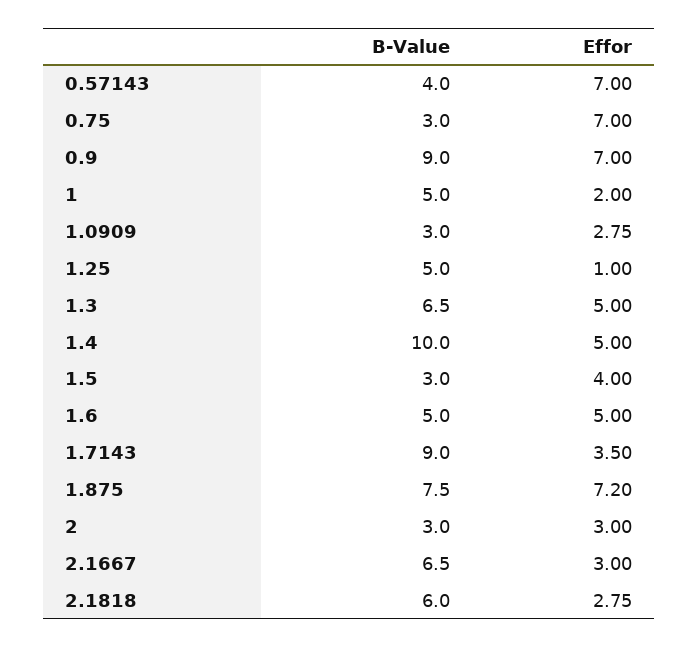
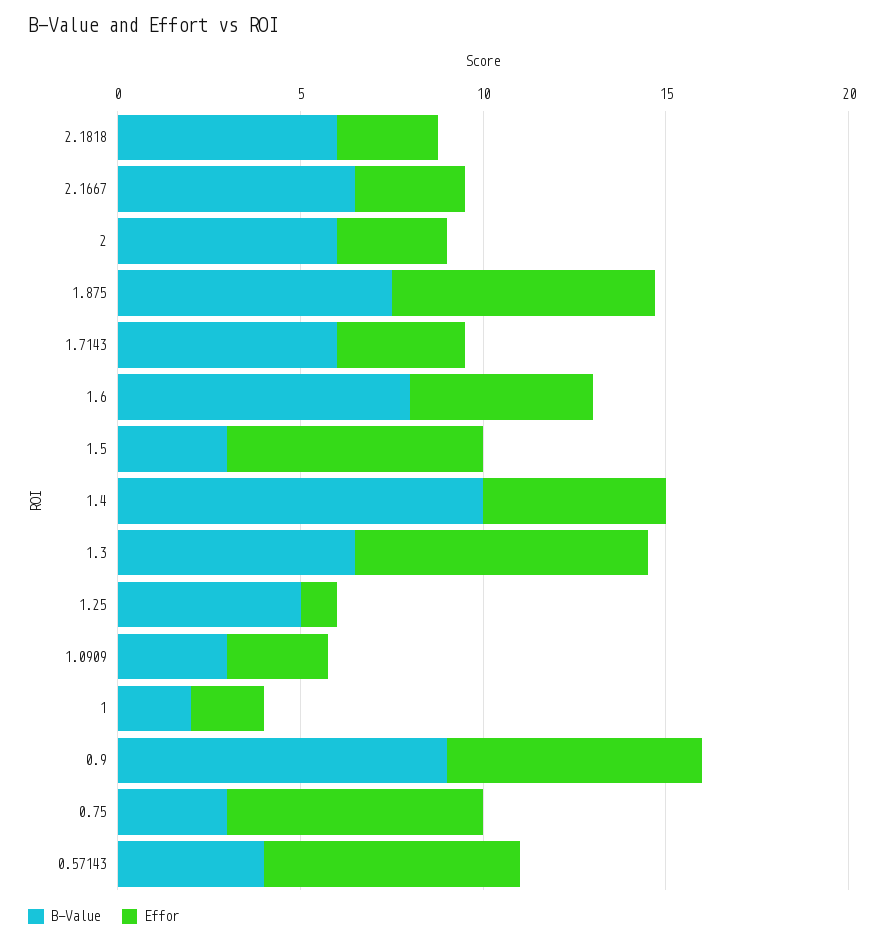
  {
    "B-Value": {
      "0.57143": 4,
      "0.75": 3,
      "0.9": 9,
-     "1": 5,
+     "1": 2,
      "1.0909": 3,
      "1.25": 5,
      "1.3": 6.5,
      "1.4": 10,
      "1.5": 3,
-     "1.6": 5,
+     "1.6": 8,
-     "1.7143": 9,
+     "1.7143": 6,
      "1.875": 7.5,
-     "2": 3,
+     "2": 6,
      "2.1667": 6.5,
      "2.1818": 6
    },
    "Effor": {
      "0.57143": 7,
      "0.75": 7,
      "0.9": 7,
      "1": 2,
      "1.0909": 2.75,
      "1.25": 1,
-     "1.3": 5,
+     "1.3": 8,
      "1.4": 5,
-     "1.5": 4,
+     "1.5": 7,
      "1.6": 5,
      "1.7143": 3.5,
      "1.875": 7.2,
      "2": 3,
      "2.1667": 3,
      "2.1818": 2.75
    }
  }

